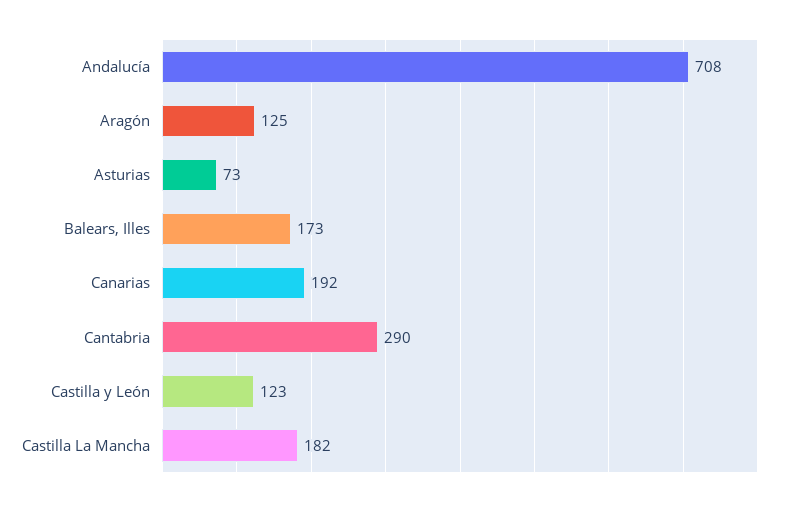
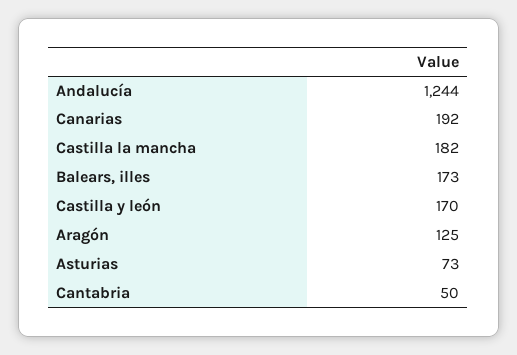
  {
-   "Andalucía": 708,
+   "Andalucía": 1244,
    "Aragón": 125,
    "Asturias": 73,
    "Balears, Illes": 173,
    "Canarias": 192,
-   "Cantabria": 290,
+   "Cantabria": 50,
-   "Castilla y León": 123,
+   "Castilla y León": 170,
    "Castilla La Mancha": 182
  }

